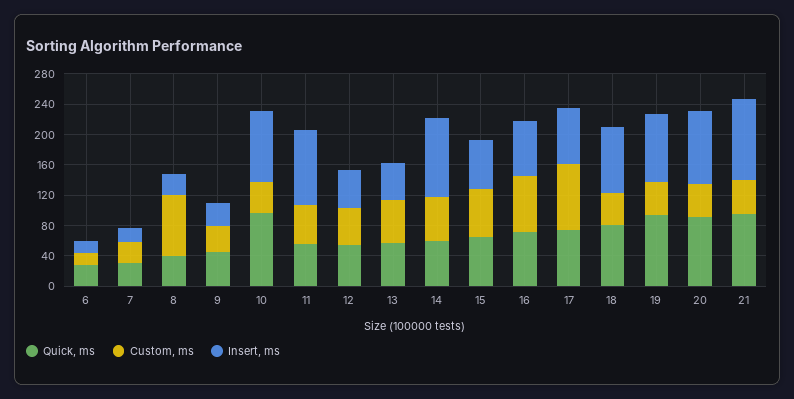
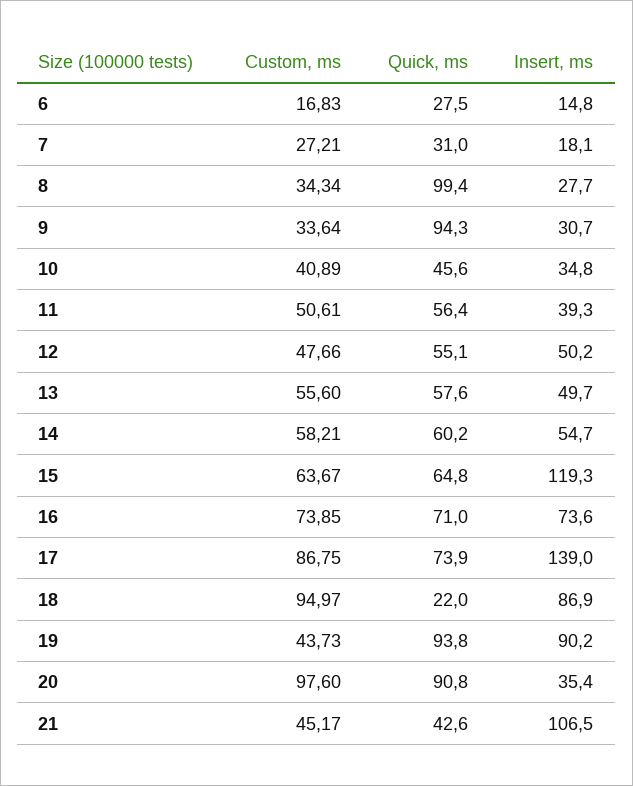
  {
    "Quick, ms": {
      "6": 27.5,
      "7": 31,
-     "8": 40,
+     "8": 99.4,
-     "9": 40,
+     "9": 94.3,
-     "10": 100,
+     "10": 45.6,
      "11": 56.4,
      "12": 55.1,
      "13": 57.6,
      "14": 60.2,
      "15": 64.8,
      "16": 71,
      "17": 73.9,
-     "18": 80,
+     "18": 22,
      "19": 93.8,
      "20": 90.8,
-     "21": 100
+     "21": 42.6
    },
    "Custom, ms": {
      "6": 16.83,
      "7": 27.21,
-     "8": 80,
+     "8": 34.34,
      "9": 33.64,
      "10": 40.89,
      "11": 50.61,
      "12": 47.66,
      "13": 55.6,
      "14": 58.21,
      "15": 63.67,
      "16": 73.85,
      "17": 86.75,
-     "18": 40,
+     "18": 94.97,
      "19": 43.73,
-     "20": 40,
+     "20": 97.6,
      "21": 45.17
    },
    "Insert, ms": {
      "6": 14.8,
      "7": 18.1,
      "8": 27.7,
      "9": 30.7,
-     "10": 100,
+     "10": 34.8,
-     "11": 100,
+     "11": 39.3,
      "12": 50.2,
      "13": 49.7,
-     "14": 100,
+     "14": 54.7,
-     "15": 60,
+     "15": 119.3,
      "16": 73.6,
-     "17": 80,
+     "17": 139,
      "18": 86.9,
      "19": 90.2,
-     "20": 100,
+     "20": 35.4,
      "21": 106.5
    }
  }

